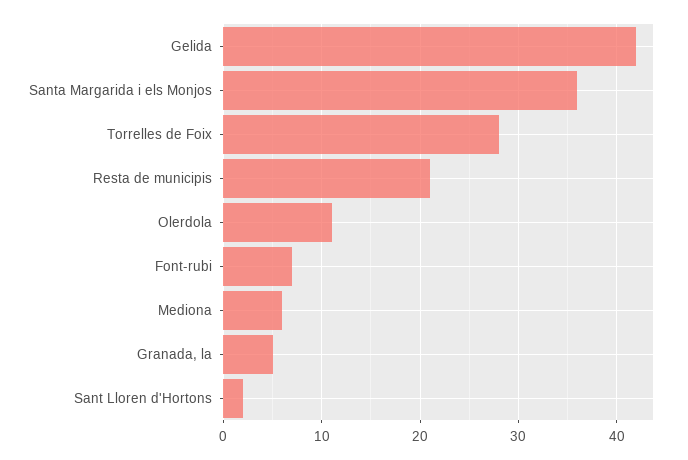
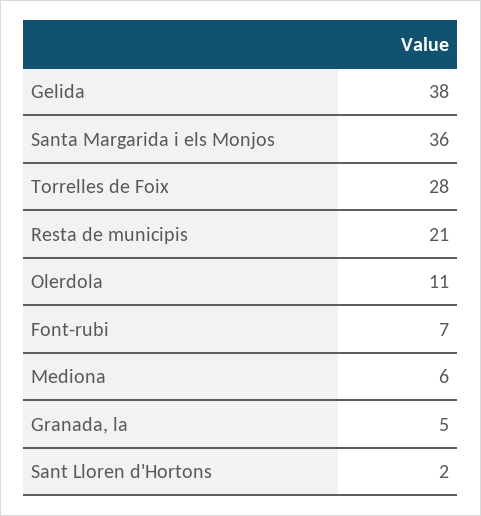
  {
-   "Gelida": 42,
+   "Gelida": 38,
    "Santa Margarida i els Monjos": 36,
    "Torrelles de Foix": 28,
    "Resta de municipis": 21,
    "Olerdola": 11,
    "Font-rubi": 7,
    "Mediona": 6,
    "Granada, la": 5,
    "Sant Lloren d'Hortons": 2
  }

